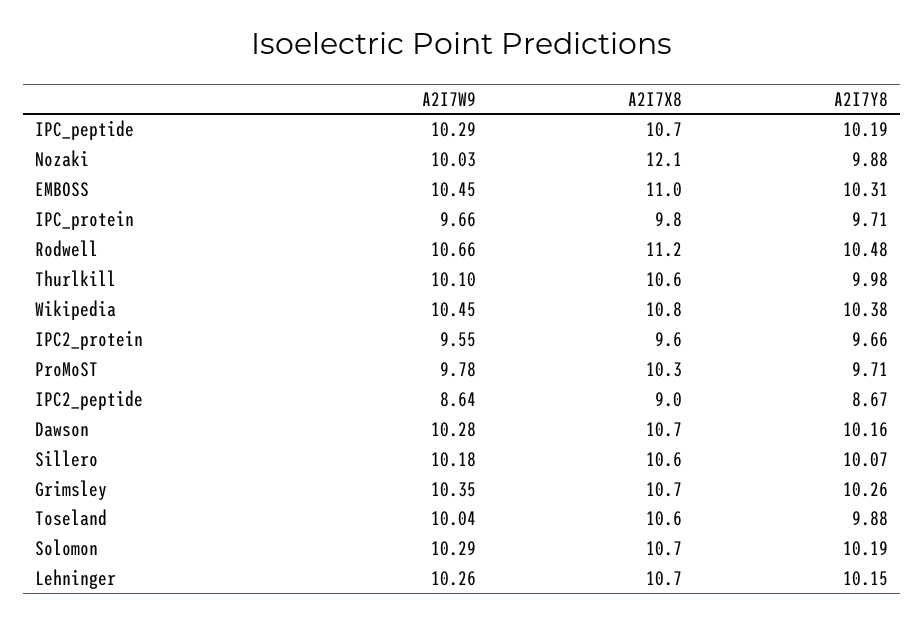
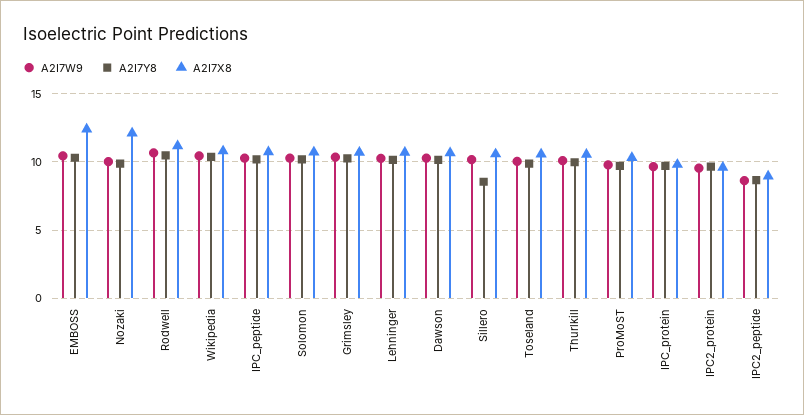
  {
    "A2I7W9": {
      "IPC_peptide": 10.29,
      "Nozaki": 10.03,
      "EMBOSS": 10.45,
      "IPC_protein": 9.66,
      "Rodwell": 10.66,
      "Thurlkill": 10.1,
      "Wikipedia": 10.45,
      "IPC2_protein": 9.55,
      "ProMoST": 9.78,
      "IPC2_peptide": 8.64,
      "Dawson": 10.28,
      "Sillero": 10.18,
      "Grimsley": 10.35,
      "Toseland": 10.04,
      "Solomon": 10.29,
      "Lehninger": 10.26
    },
    "A2I7X8": {
      "IPC_peptide": 10.7,
      "Nozaki": 12.1,
-     "EMBOSS": 11,
+     "EMBOSS": 12.5,
      "IPC_protein": 9.8,
      "Rodwell": 11.2,
      "Thurlkill": 10.6,
      "Wikipedia": 10.8,
      "IPC2_protein": 9.6,
      "ProMoST": 10.3,
      "IPC2_peptide": 9,
      "Dawson": 10.7,
      "Sillero": 10.6,
      "Grimsley": 10.7,
      "Toseland": 10.6,
      "Solomon": 10.7,
      "Lehninger": 10.7
    },
    "A2I7Y8": {
      "IPC_peptide": 10.19,
      "Nozaki": 9.88,
      "EMBOSS": 10.31,
      "IPC_protein": 9.71,
      "Rodwell": 10.48,
      "Thurlkill": 9.98,
      "Wikipedia": 10.38,
      "IPC2_protein": 9.66,
      "ProMoST": 9.71,
      "IPC2_peptide": 8.67,
      "Dawson": 10.16,
-     "Sillero": 10.07,
+     "Sillero": 8.5,
      "Grimsley": 10.26,
      "Toseland": 9.88,
      "Solomon": 10.19,
      "Lehninger": 10.15
    }
  }

